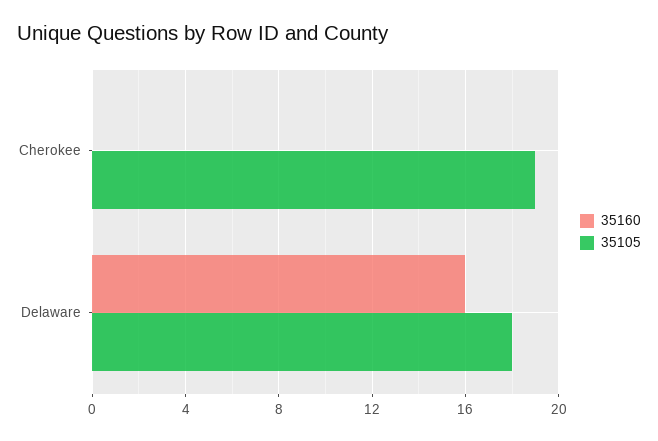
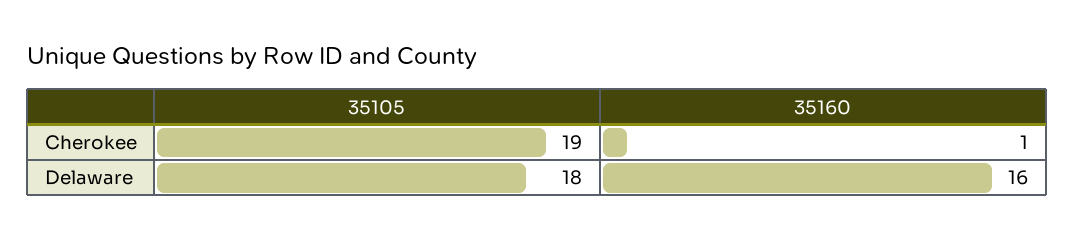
  {
    "35160": {
-     "Cherokee": 0,
+     "Cherokee": 1,
      "Delaware": 16
    },
    "35105": {
      "Cherokee": 19,
      "Delaware": 18
    }
  }

